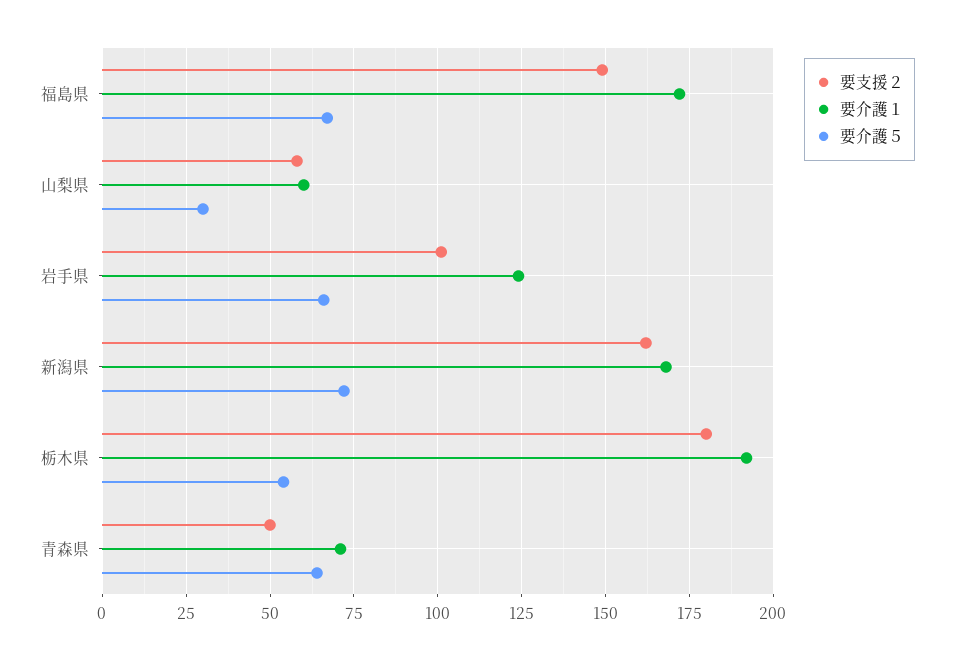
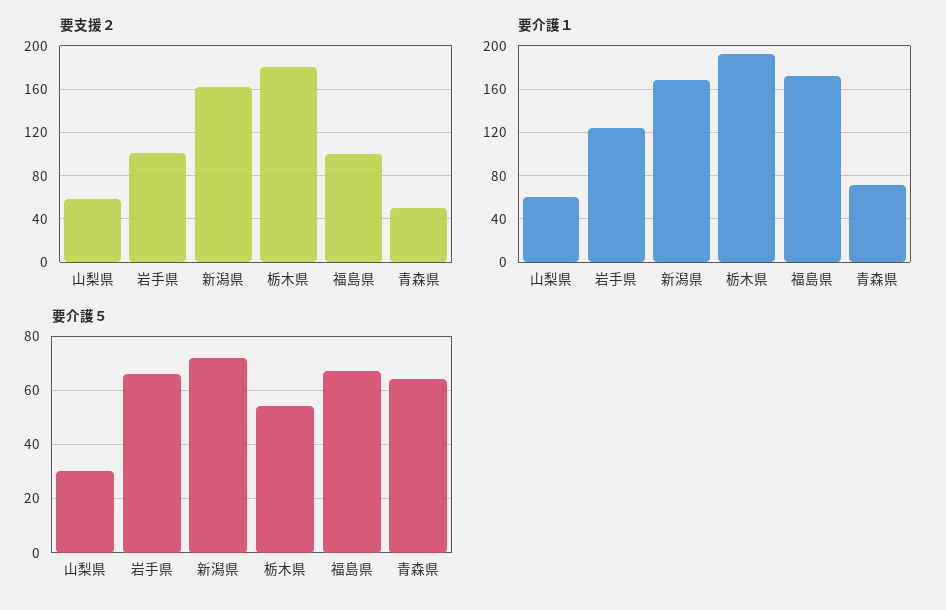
  {
    "要支援２": {
-     "福島県": 150,
+     "福島県": 100,
      "山梨県": 60,
      "岩手県": 100,
      "新潟県": 160,
      "栃木県": 180,
      "青森県": 50
    },
    "要介護１": {
      "福島県": 170,
      "山梨県": 60,
      "岩手県": 125,
      "新潟県": 170,
      "栃木県": 190,
      "青森県": 70
    },
    "要介護５": {
      "福島県": 65,
      "山梨県": 30,
      "岩手県": 65,
      "新潟県": 70,
      "栃木県": 55,
      "青森県": 65
    }
  }

